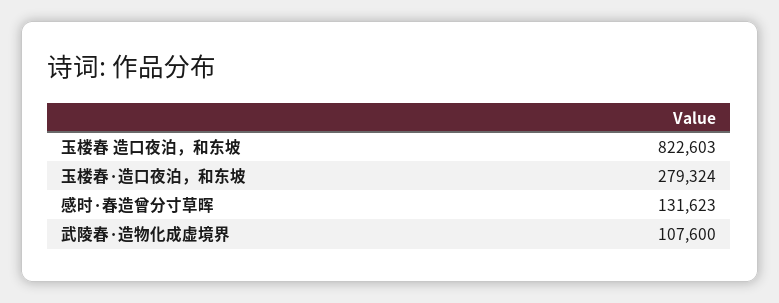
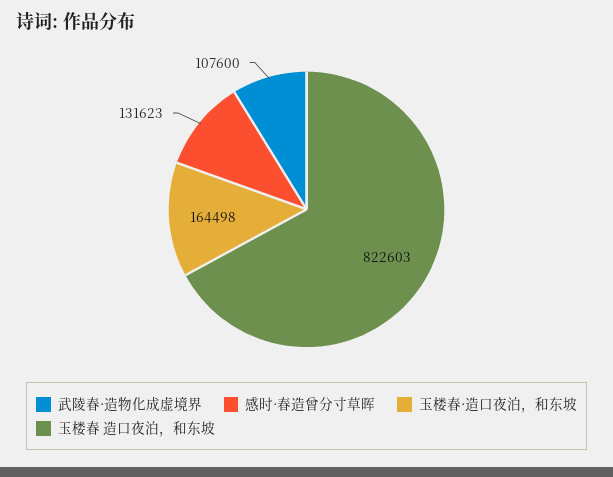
  {
    "玉楼春 造口夜泊，和东坡": 822603,
-   "玉楼春·造口夜泊，和东坡": 279324,
+   "玉楼春·造口夜泊，和东坡": 164498,
    "感时·春造曾分寸草晖": 131623,
    "武陵春·造物化成虚境界": 107600
  }

